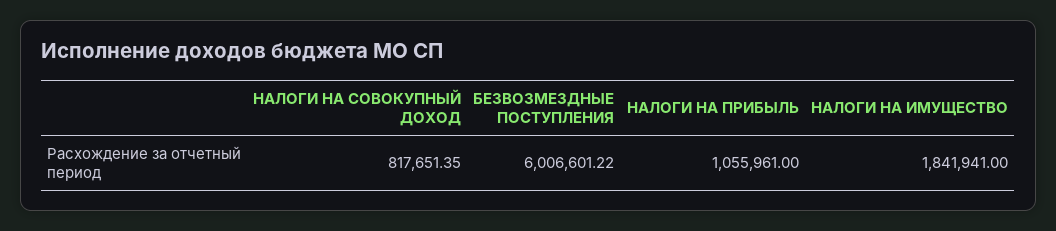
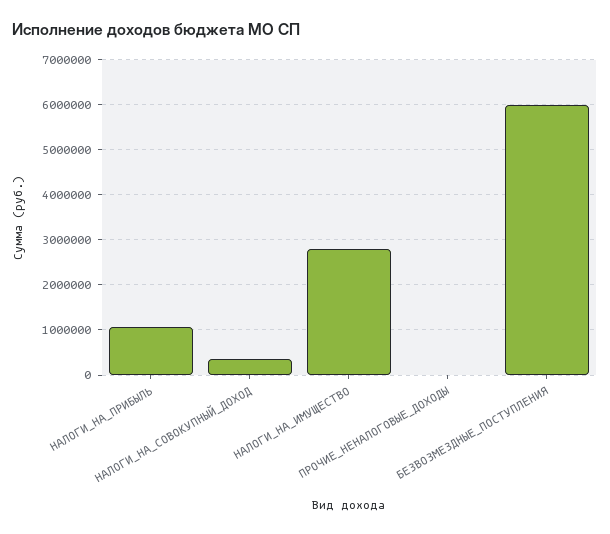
  {
-   "НАЛОГИ НА СОВОКУПНЫЙ ДОХОД": 817651.35,
+   "НАЛОГИ НА СОВОКУПНЫЙ ДОХОД": 400000,
    "БЕЗВОЗМЕЗДНЫЕ ПОСТУПЛЕНИЯ": 6006601.22,
    "НАЛОГИ НА ПРИБЫЛЬ": 1055961,
-   "НАЛОГИ НА ИМУЩЕСТВО": 1841941
+   "НАЛОГИ НА ИМУЩЕСТВО": 2800000,
+   "ПРОЧИЕ_НЕНАЛОГОВЫЕ_ДОХОДЫ": 0
  }

